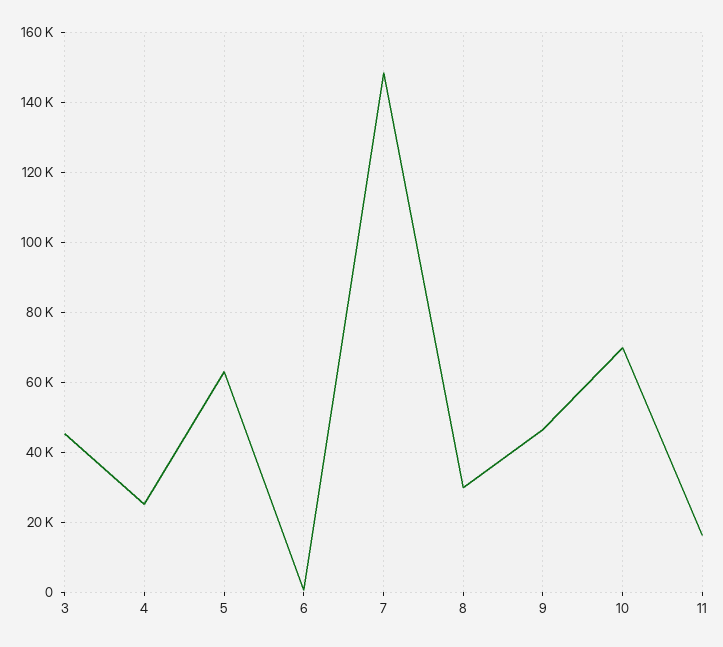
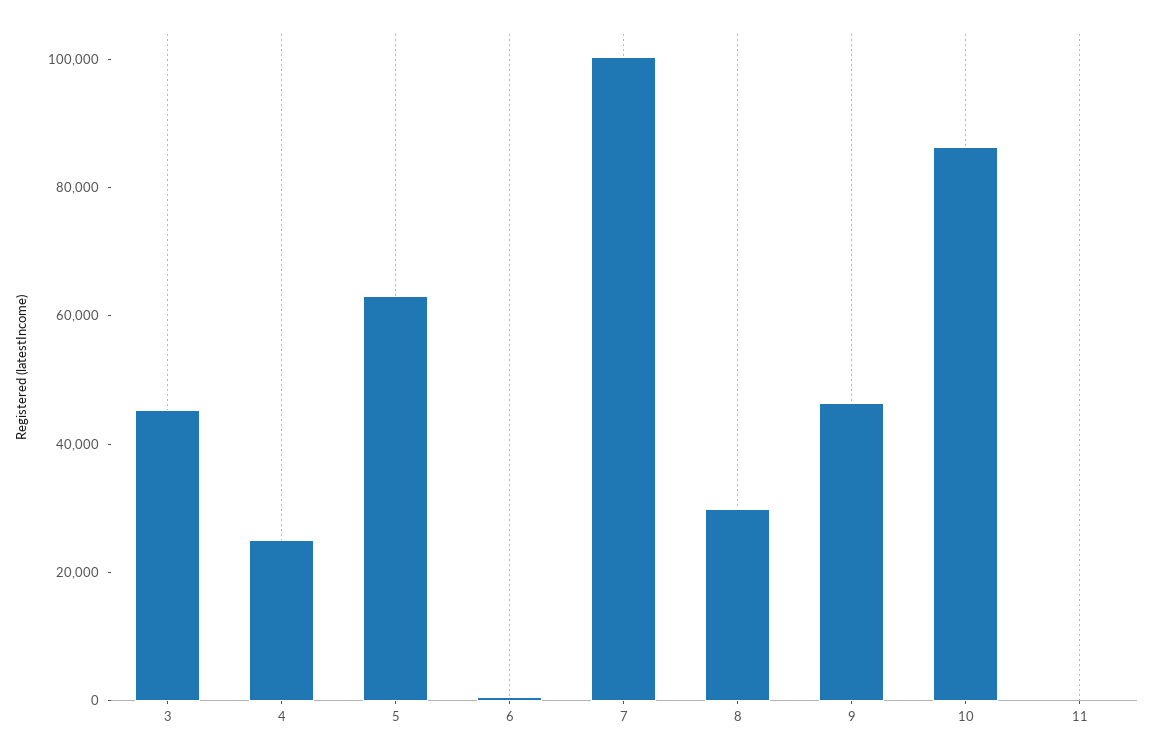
  {
    "3": 46000,
    "4": 26000,
    "5": 64000,
    "6": 0,
-   "7": 148000,
+   "7": 100000,
    "8": 30000,
    "9": 46000,
-   "10": 70000,
+   "10": 85000,
-   "11": 16000
+   "11": 0
  }

